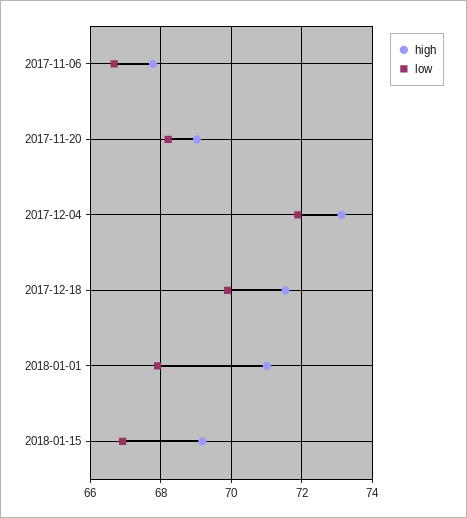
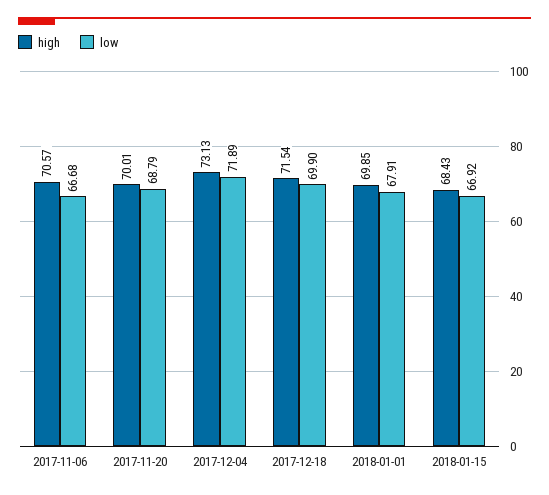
  {
    "high": {
-     "2017-11-06": 67.8,
+     "2017-11-06": 70.57,
-     "2017-11-20": 69,
+     "2017-11-20": 70.01,
      "2017-12-04": 73.13,
      "2017-12-18": 71.54,
-     "2018-01-01": 71,
+     "2018-01-01": 69.85,
-     "2018-01-15": 69.2
+     "2018-01-15": 68.43
    },
    "low": {
      "2017-11-06": 66.68,
-     "2017-11-20": 68.2,
+     "2017-11-20": 68.79,
      "2017-12-04": 71.89,
      "2017-12-18": 69.9,
      "2018-01-01": 67.91,
      "2018-01-15": 66.92
    }
  }

